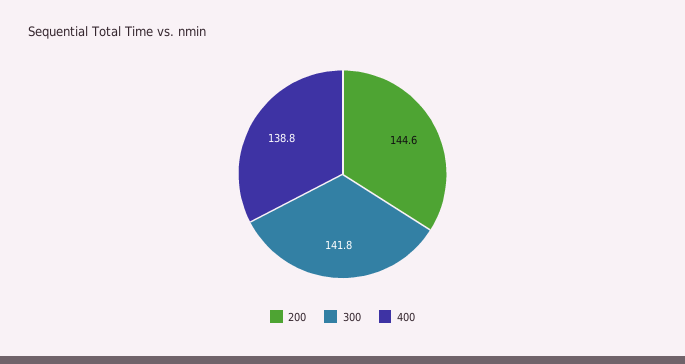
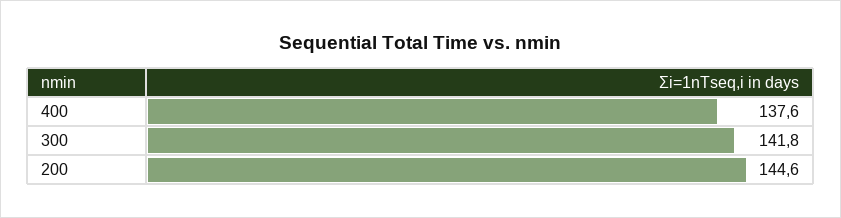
  {
    "200": 144.6,
    "300": 141.8,
-   "400": 138.8
+   "400": 137.6
  }

